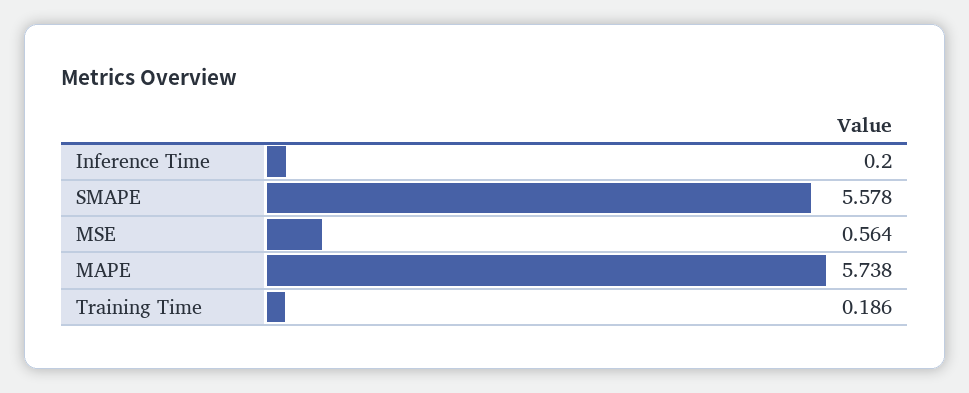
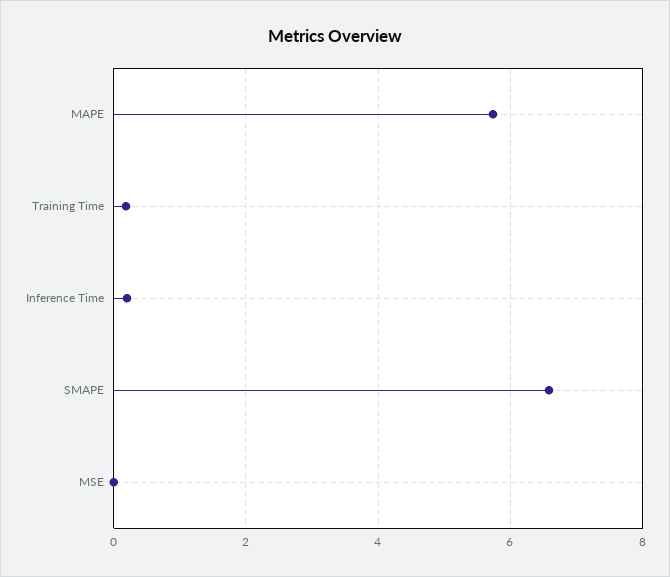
  {
    "Inference Time": 0.2,
-   "SMAPE": 5.578,
+   "SMAPE": 6.6,
-   "MSE": 0.564,
+   "MSE": 0,
    "MAPE": 5.738,
    "Training Time": 0.186
  }

